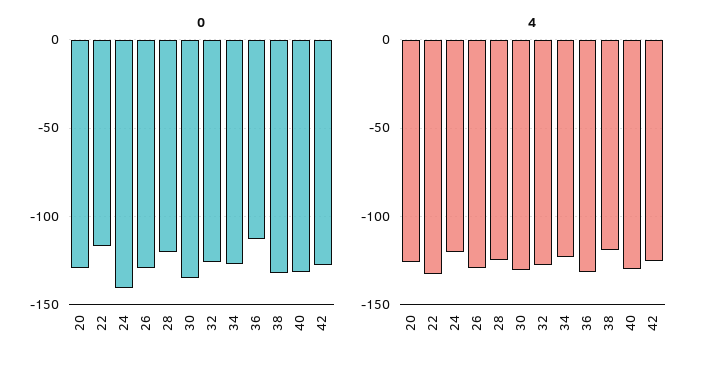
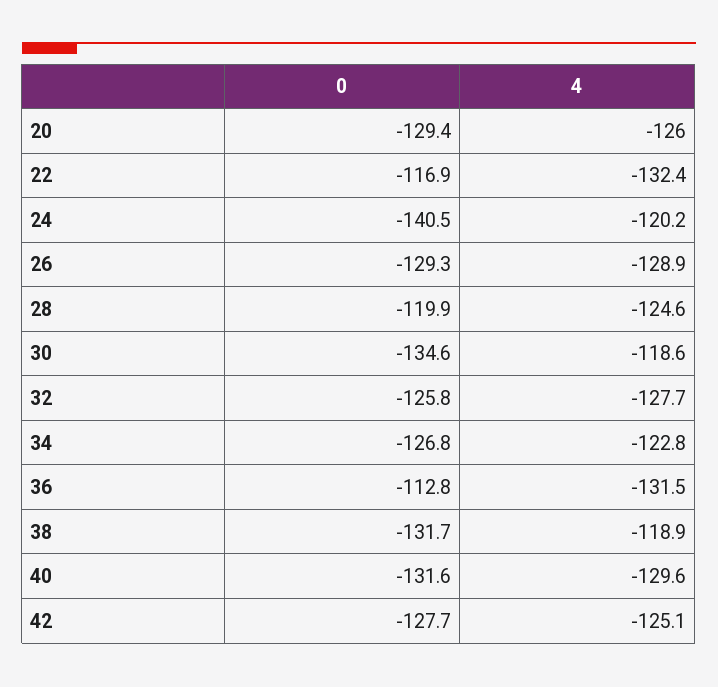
  {
    "0": {
      "20": -129.4,
      "22": -116.9,
      "24": -140.5,
      "26": -129.3,
      "28": -119.9,
      "30": -134.6,
      "32": -125.8,
      "34": -126.8,
      "36": -112.8,
      "38": -131.7,
      "40": -131.6,
      "42": -127.7
    },
    "4": {
      "20": -126,
      "22": -132.4,
      "24": -120.2,
      "26": -128.9,
      "28": -124.6,
-     "30": -130,
+     "30": -118.6,
      "32": -127.7,
      "34": -122.8,
      "36": -131.5,
      "38": -118.9,
      "40": -129.6,
      "42": -125.1
    }
  }

